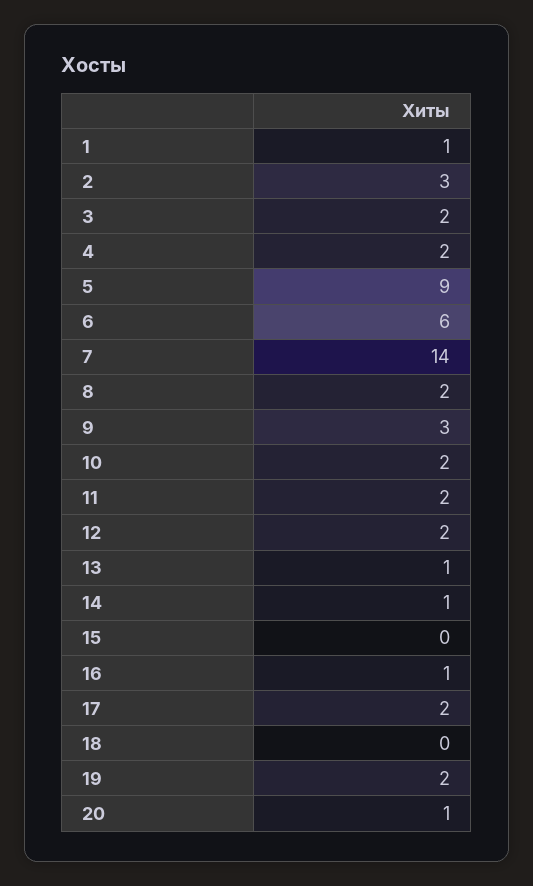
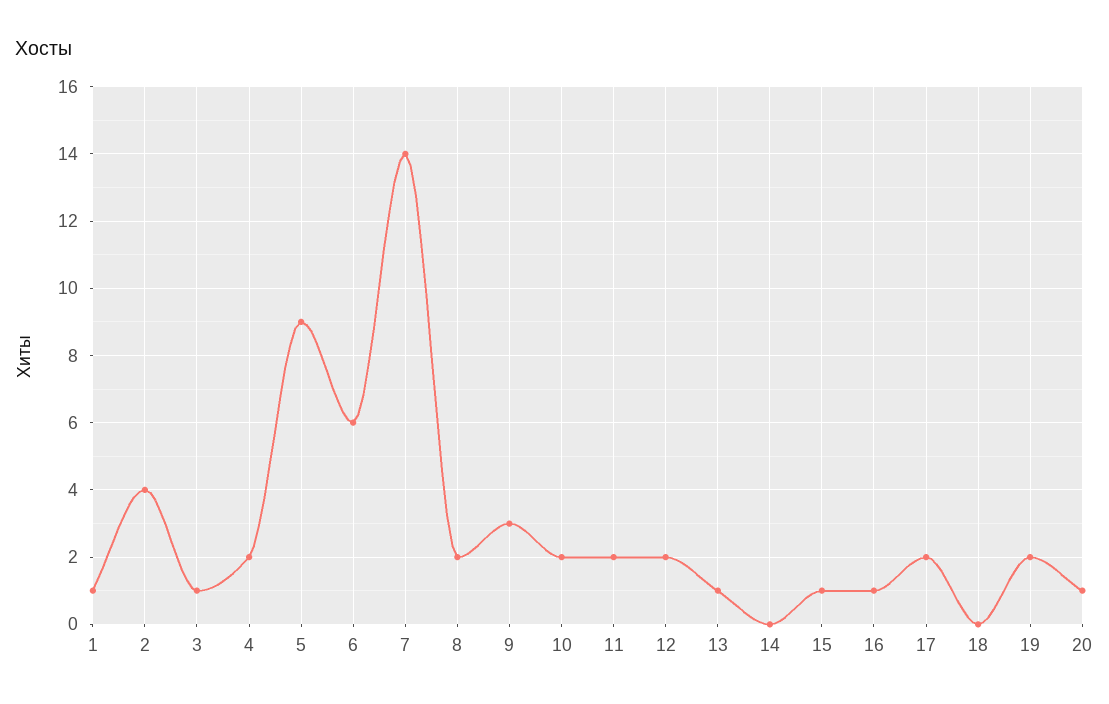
  {
    "1": 1,
-   "2": 3,
+   "2": 4,
-   "3": 2,
+   "3": 1,
    "4": 2,
    "5": 9,
    "6": 6,
    "7": 14,
    "8": 2,
    "9": 3,
    "10": 2,
    "11": 2,
    "12": 2,
    "13": 1,
-   "14": 1,
+   "14": 0,
-   "15": 0,
+   "15": 1,
    "16": 1,
    "17": 2,
    "18": 0,
    "19": 2,
    "20": 1
  }

